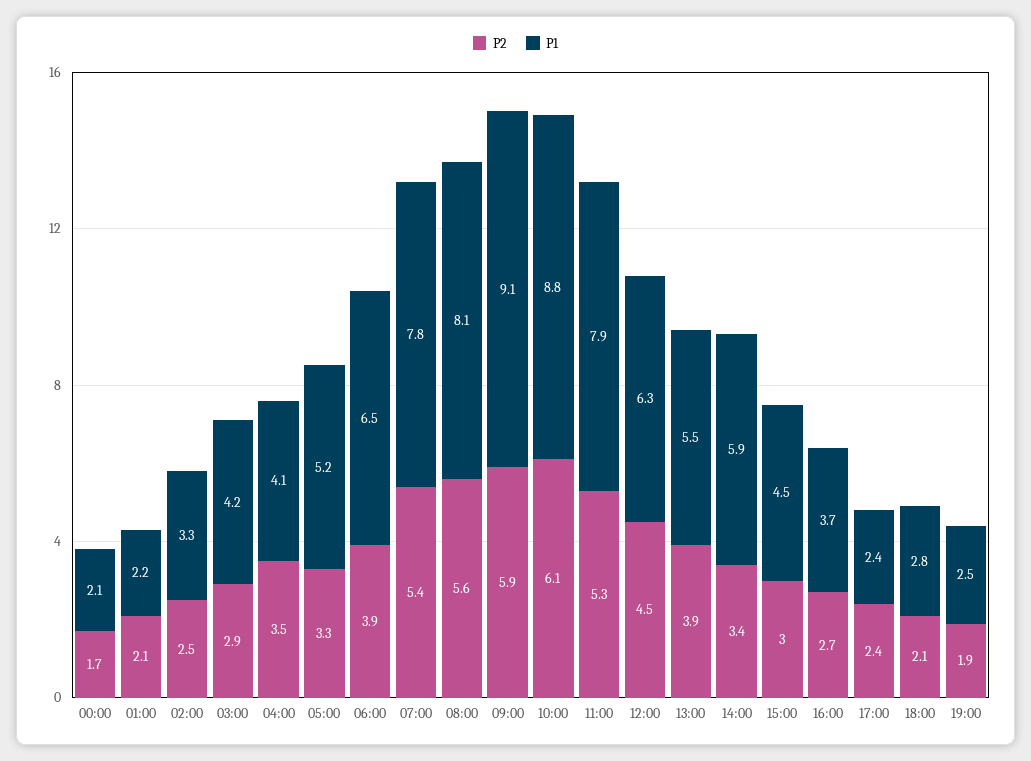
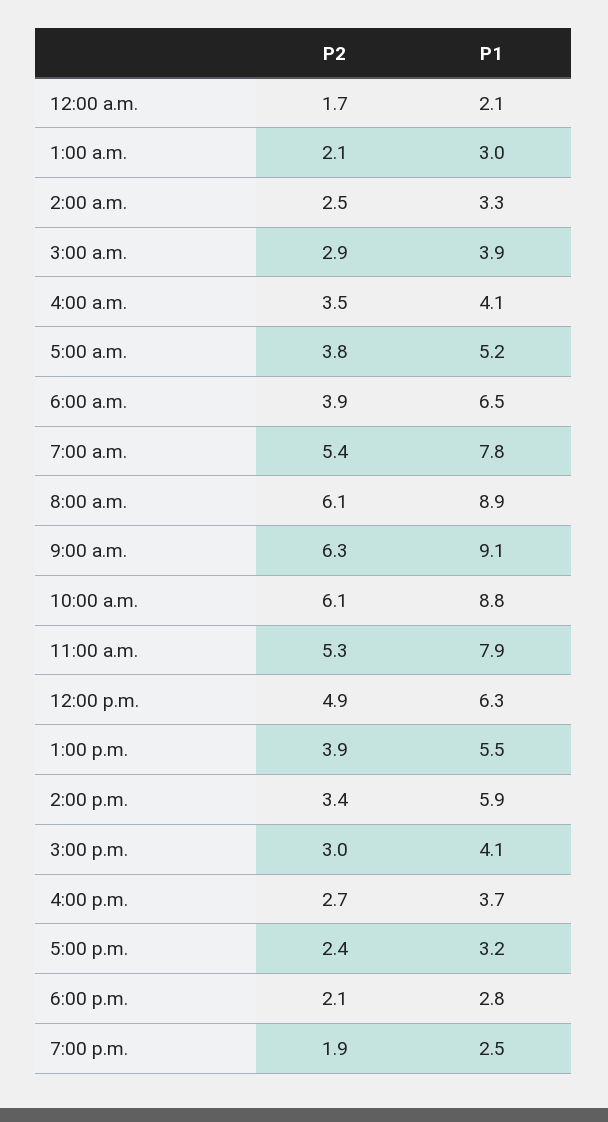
  {
    "P2": {
      "00:00": 1.7,
      "01:00": 2.1,
      "02:00": 2.5,
      "03:00": 2.9,
      "04:00": 3.5,
-     "05:00": 3.3,
+     "05:00": 3.8,
      "06:00": 3.9,
      "07:00": 5.4,
-     "08:00": 5.6,
+     "08:00": 6.1,
-     "09:00": 5.9,
+     "09:00": 6.3,
      "10:00": 6.1,
      "11:00": 5.3,
-     "12:00": 4.5,
+     "12:00": 4.9,
      "13:00": 3.9,
      "14:00": 3.4,
      "15:00": 3,
      "16:00": 2.7,
      "17:00": 2.4,
      "18:00": 2.1,
      "19:00": 1.9
    },
    "P1": {
      "00:00": 2.1,
-     "01:00": 2.2,
+     "01:00": 3,
      "02:00": 3.3,
-     "03:00": 4.2,
+     "03:00": 3.9,
      "04:00": 4.1,
      "05:00": 5.2,
      "06:00": 6.5,
      "07:00": 7.8,
-     "08:00": 8.1,
+     "08:00": 8.9,
      "09:00": 9.1,
      "10:00": 8.8,
      "11:00": 7.9,
      "12:00": 6.3,
      "13:00": 5.5,
      "14:00": 5.9,
-     "15:00": 4.5,
+     "15:00": 4.1,
      "16:00": 3.7,
-     "17:00": 2.4,
+     "17:00": 3.2,
      "18:00": 2.8,
      "19:00": 2.5
    }
  }

